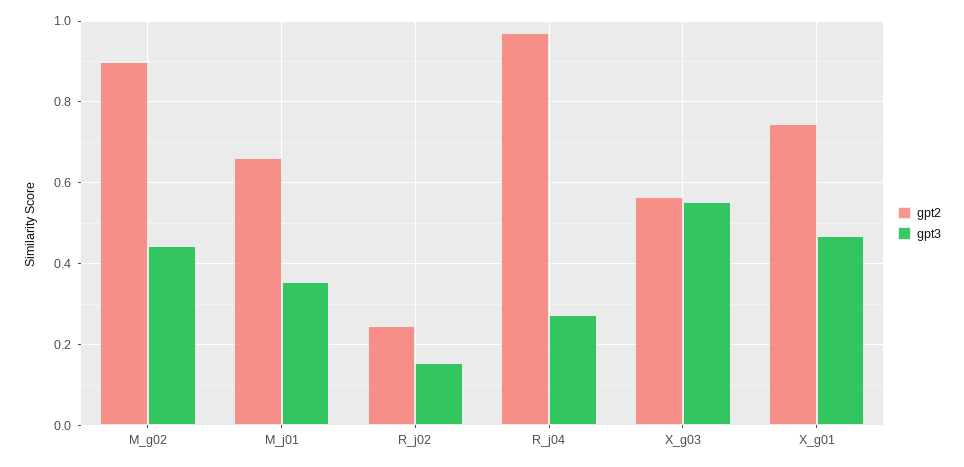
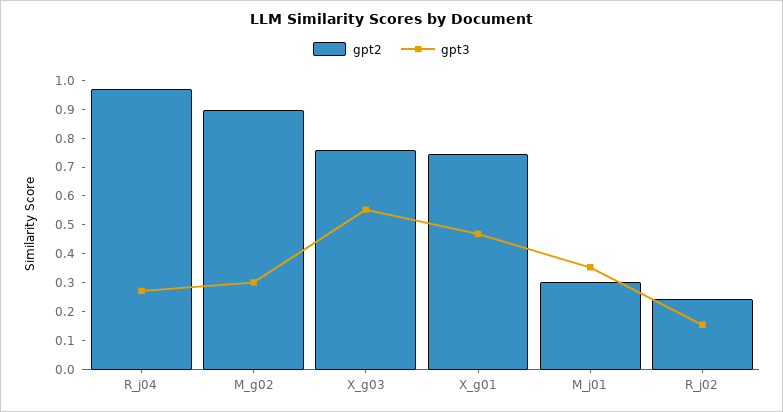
  {
    "gpt2": {
      "M_g02": 0.9,
-     "M_j01": 0.66,
+     "M_j01": 0.3,
      "R_j02": 0.24,
      "R_j04": 0.96,
-     "X_g03": 0.56,
+     "X_g03": 0.75,
      "X_g01": 0.74
    },
    "gpt3": {
-     "M_g02": 0.44,
+     "M_g02": 0.3,
      "M_j01": 0.36,
      "R_j02": 0.16,
      "R_j04": 0.28,
      "X_g03": 0.56,
      "X_g01": 0.46
    }
  }

